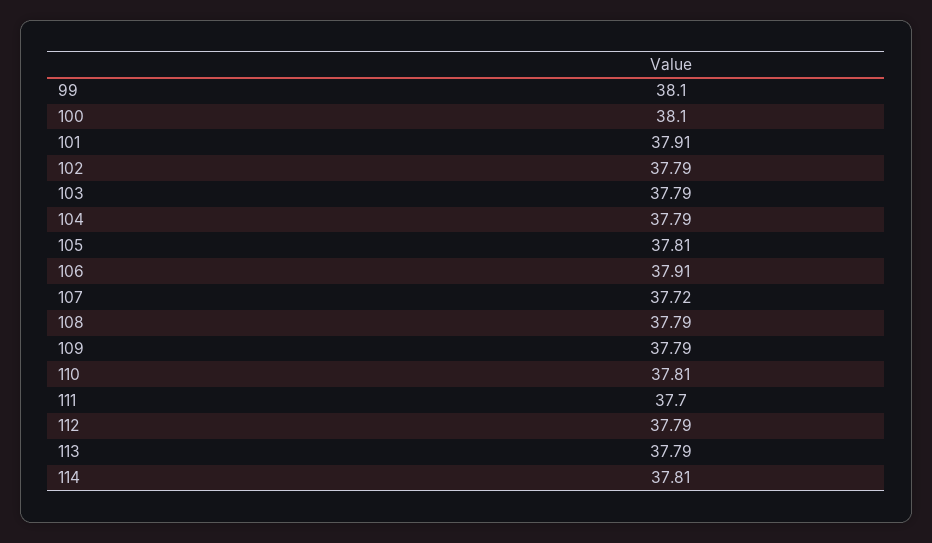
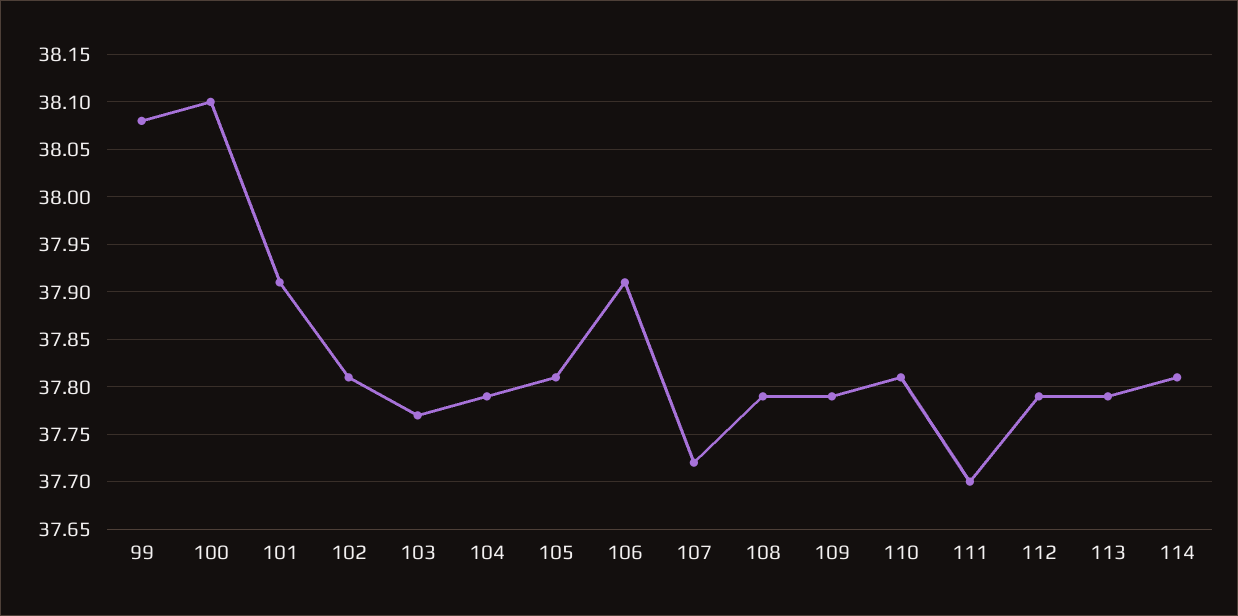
  {
-   "99": 38.1,
+   "99": 38.08,
    "100": 38.1,
    "101": 37.91,
-   "102": 37.79,
+   "102": 37.81,
-   "103": 37.79,
+   "103": 37.77,
    "104": 37.79,
    "105": 37.81,
    "106": 37.91,
    "107": 37.72,
    "108": 37.79,
    "109": 37.79,
    "110": 37.81,
    "111": 37.7,
    "112": 37.79,
    "113": 37.79,
    "114": 37.81
  }

